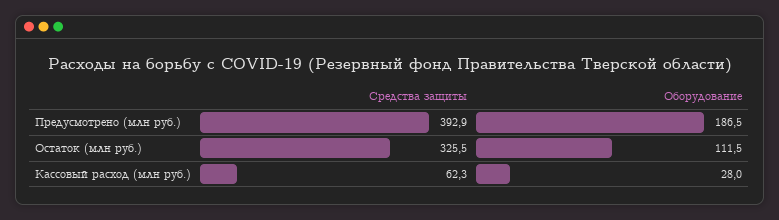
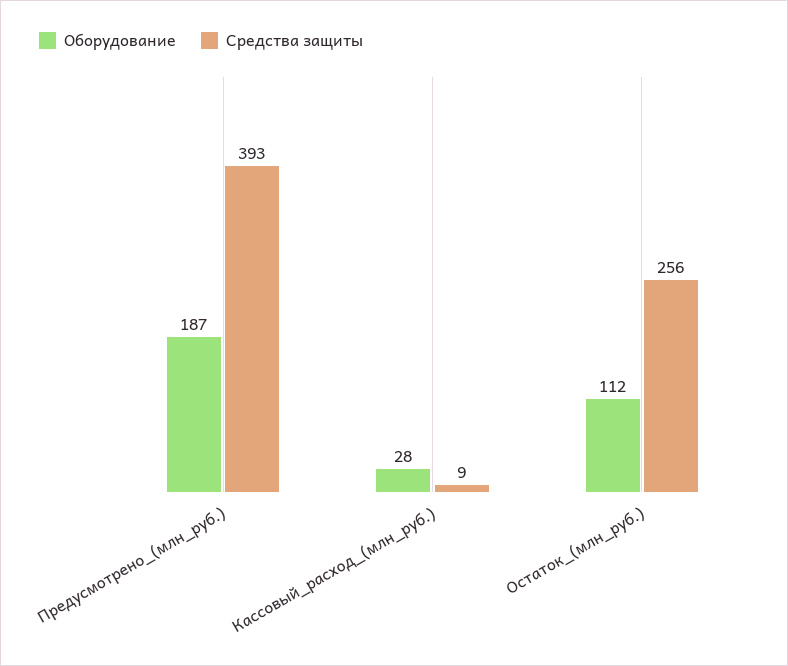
  {
    "Средства защиты": {
      "Предусмотрено (млн руб.)": 392.9,
-     "Остаток (млн руб.)": 325.5,
+     "Остаток (млн руб.)": 256,
-     "Кассовый расход (млн руб.)": 62.3
+     "Кассовый расход (млн руб.)": 9
    },
    "Оборудование": {
      "Предусмотрено (млн руб.)": 186.5,
      "Остаток (млн руб.)": 111.5,
      "Кассовый расход (млн руб.)": 28
    }
  }

